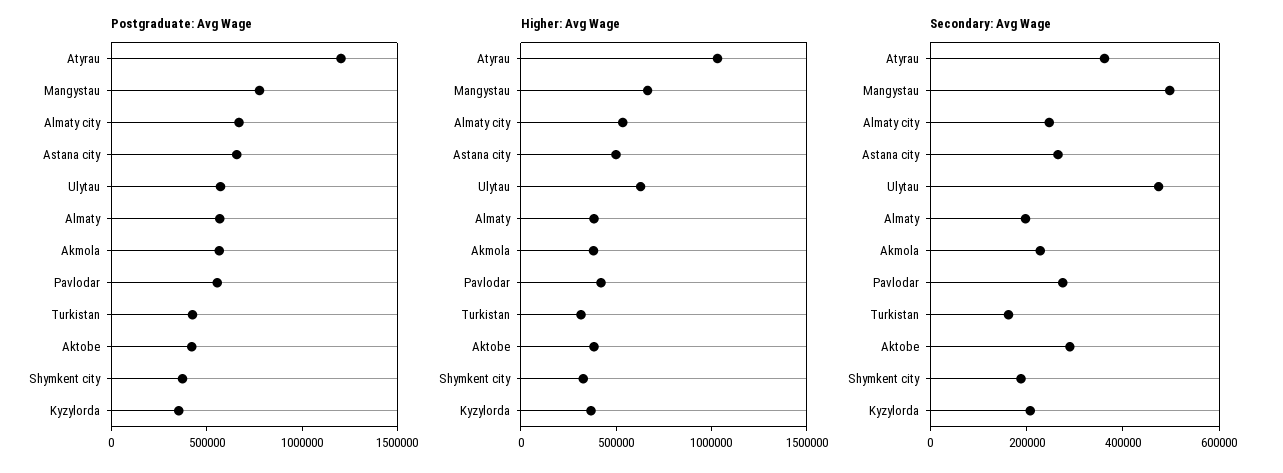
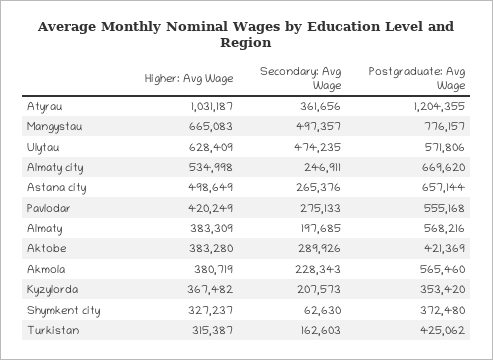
  {
    "Postgraduate: Avg Wage": {
      "Atyrau": 1204355,
      "Mangystau": 776157,
      "Almaty city": 669620,
      "Astana city": 657144,
      "Ulytau": 571806,
      "Almaty": 568216,
      "Akmola": 565460,
      "Pavlodar": 555168,
      "Turkistan": 425062,
      "Aktobe": 421369,
      "Shymkent city": 372480,
      "Kyzylorda": 353420
    },
    "Higher: Avg Wage": {
      "Atyrau": 1031187,
      "Mangystau": 665083,
      "Almaty city": 534998,
      "Astana city": 498649,
      "Ulytau": 628409,
      "Almaty": 383309,
      "Akmola": 380719,
      "Pavlodar": 420249,
      "Turkistan": 315387,
      "Aktobe": 383280,
      "Shymkent city": 327237,
      "Kyzylorda": 367482
    },
    "Secondary: Avg Wage": {
      "Atyrau": 361656,
      "Mangystau": 497357,
      "Almaty city": 246911,
      "Astana city": 265376,
      "Ulytau": 474235,
      "Almaty": 197685,
      "Akmola": 228343,
      "Pavlodar": 275133,
      "Turkistan": 162603,
      "Aktobe": 289926,
-     "Shymkent city": 200000,
+     "Shymkent city": 62630,
      "Kyzylorda": 207573
    }
  }

